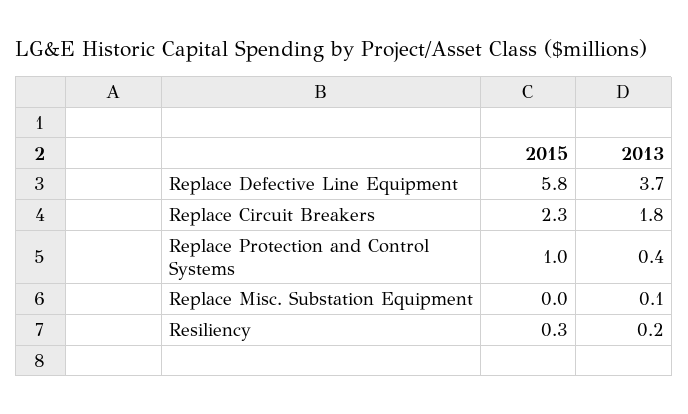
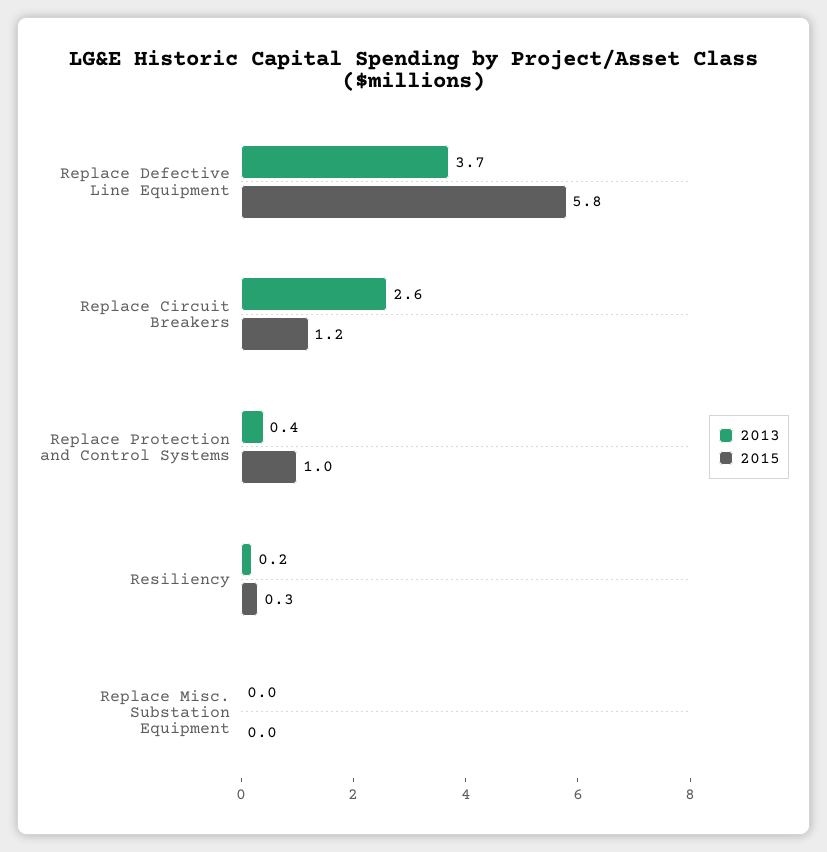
  {
    "2015": {
      "Replace Defective Line Equipment": 5.8,
-     "Replace Circuit Breakers": 2.3,
+     "Replace Circuit Breakers": 1.2,
      "Replace Protection and Control Systems": 1,
      "Replace Misc. Substation Equipment": 0,
      "Resiliency": 0.3
    },
    "2013": {
      "Replace Defective Line Equipment": 3.7,
-     "Replace Circuit Breakers": 1.8,
+     "Replace Circuit Breakers": 2.6,
      "Replace Protection and Control Systems": 0.4,
-     "Replace Misc. Substation Equipment": 0.1,
+     "Replace Misc. Substation Equipment": 0,
      "Resiliency": 0.2
    }
  }

